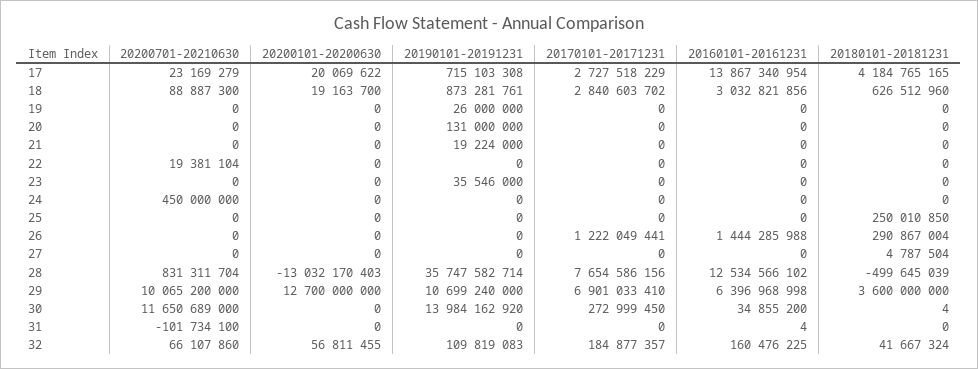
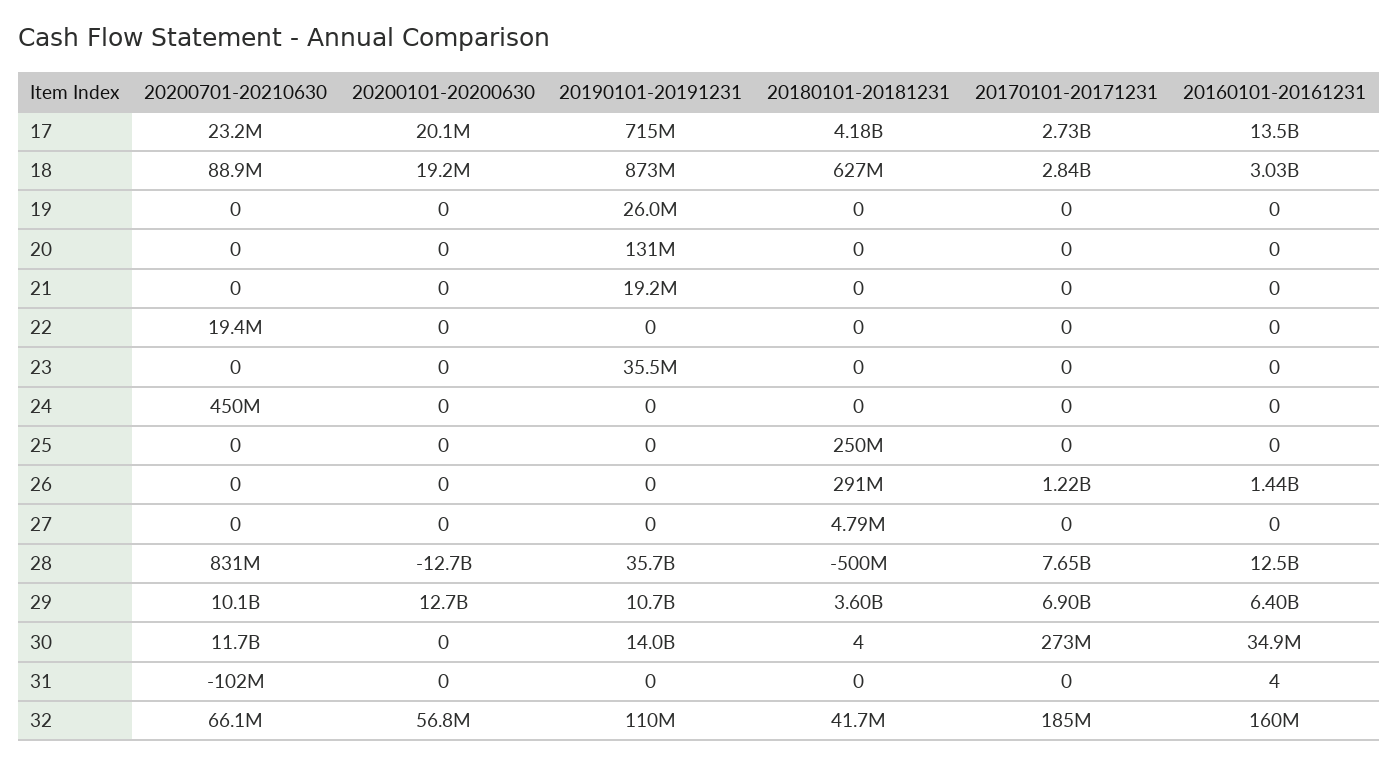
  {
    "20200701-20210630": {
      "17": 23169279,
      "18": 88887300,
      "19": 0,
      "20": 0,
      "21": 0,
      "22": 19381104,
      "23": 0,
      "24": 450000000,
      "25": 0,
      "26": 0,
      "27": 0,
      "28": 831311704,
      "29": 10065200000,
      "30": 11650689000,
      "31": -101734100,
      "32": 66107860
    },
    "20200101-20200630": {
      "17": 20069622,
      "18": 19163700,
      "19": 0,
      "20": 0,
      "21": 0,
      "22": 0,
      "23": 0,
      "24": 0,
      "25": 0,
      "26": 0,
      "27": 0,
-     "28": -13032170403,
+     "28": -12700000000,
      "29": 12700000000,
      "30": 0,
      "31": 0,
      "32": 56811455
    },
    "20190101-20191231": {
      "17": 715103308,
      "18": 873281761,
      "19": 26000000,
      "20": 131000000,
      "21": 19224000,
      "22": 0,
      "23": 35546000,
      "24": 0,
      "25": 0,
      "26": 0,
      "27": 0,
      "28": 35747582714,
      "29": 10699240000,
      "30": 13984162920,
      "31": 0,
      "32": 109819083
    },
    "20170101-20171231": {
      "17": 2727518229,
      "18": 2840603702,
      "19": 0,
      "20": 0,
      "21": 0,
      "22": 0,
      "23": 0,
      "24": 0,
      "25": 0,
      "26": 1222049441,
      "27": 0,
      "28": 7654586156,
      "29": 6901033410,
      "30": 272999450,
      "31": 0,
      "32": 184877357
    },
    "20160101-20161231": {
-     "17": 13867340954,
+     "17": 13500000000,
      "18": 3032821856,
      "19": 0,
      "20": 0,
      "21": 0,
      "22": 0,
      "23": 0,
      "24": 0,
      "25": 0,
      "26": 1444285988,
      "27": 0,
      "28": 12534566102,
      "29": 6396968998,
      "30": 34855200,
      "31": 4,
      "32": 160476225
    },
    "20180101-20181231": {
      "17": 4184765165,
      "18": 626512960,
      "19": 0,
      "20": 0,
      "21": 0,
      "22": 0,
      "23": 0,
      "24": 0,
      "25": 250010850,
      "26": 290867004,
      "27": 4787504,
      "28": -499645039,
      "29": 3600000000,
      "30": 4,
      "31": 0,
      "32": 41667324
    }
  }

